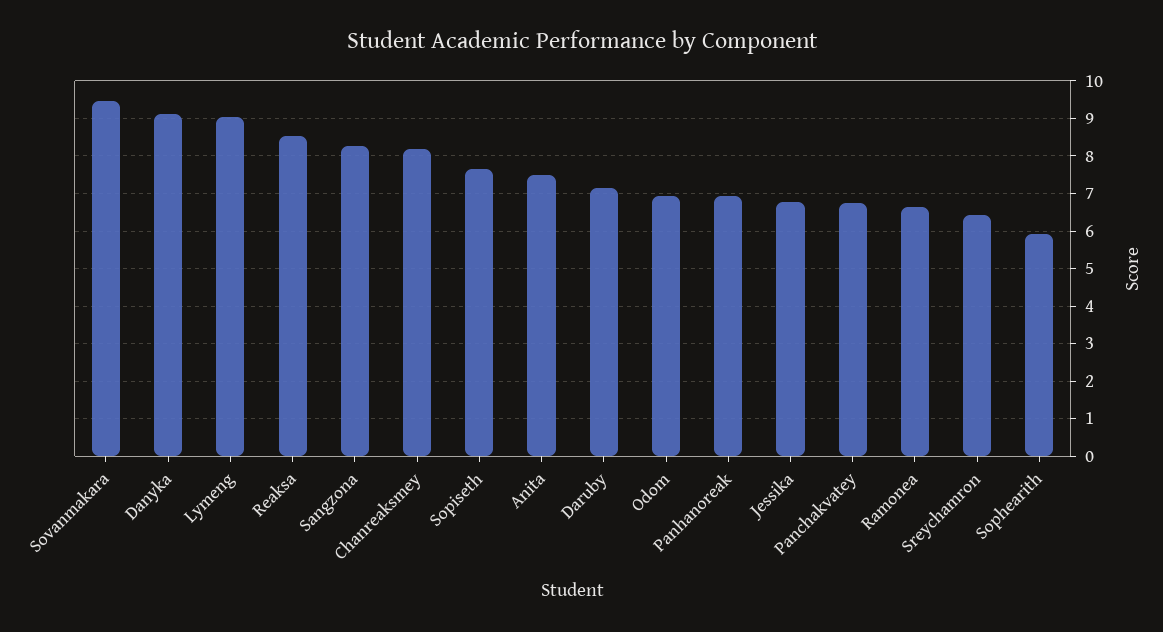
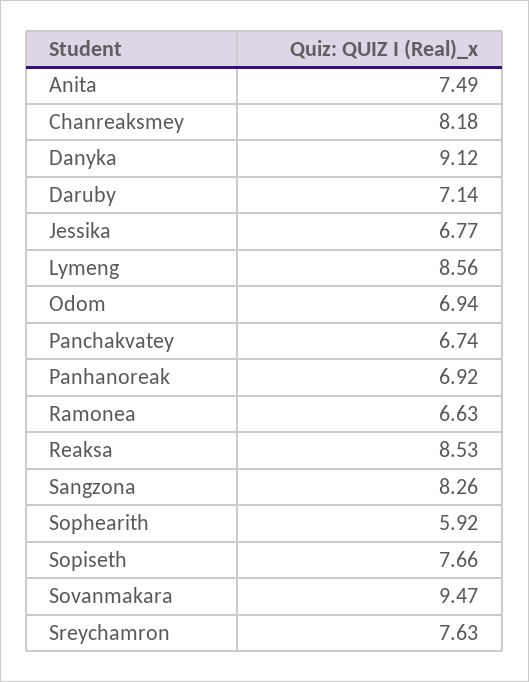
  {
    "Sovanmakara": 9.47,
    "Danyka": 9.12,
-   "Lymeng": 9,
+   "Lymeng": 8.56,
    "Reaksa": 8.53,
    "Sangzona": 8.26,
    "Chanreaksmey": 8.18,
    "Sopiseth": 7.66,
    "Anita": 7.49,
    "Daruby": 7.14,
    "Odom": 6.94,
    "Panhanoreak": 6.92,
    "Jessika": 6.77,
    "Panchakvatey": 6.74,
    "Ramonea": 6.63,
-   "Sreychamron": 6.4,
+   "Sreychamron": 7.63,
    "Sophearith": 5.92
  }

